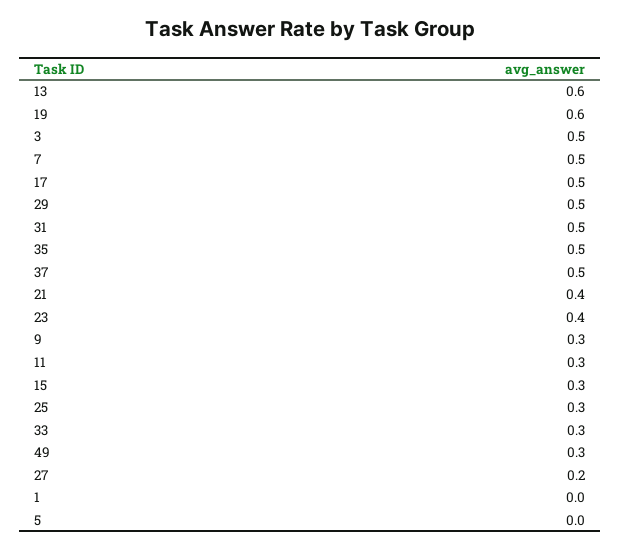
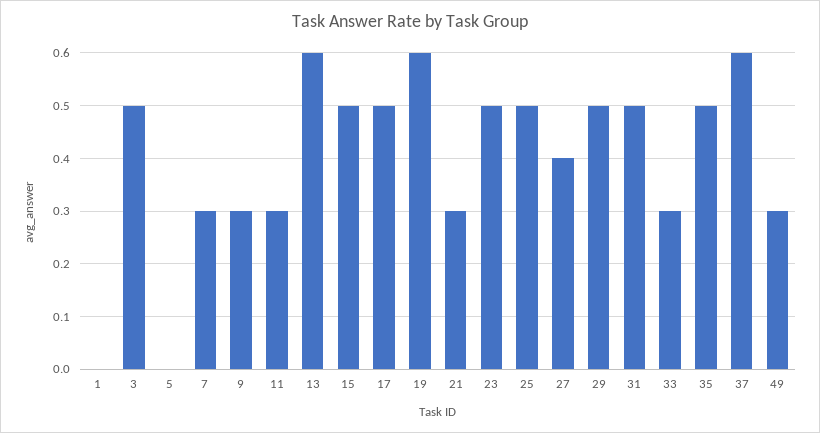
  {
    "13": 0.6,
    "19": 0.6,
    "3": 0.5,
-   "7": 0.5,
+   "7": 0.3,
    "17": 0.5,
    "29": 0.5,
    "31": 0.5,
    "35": 0.5,
-   "37": 0.5,
+   "37": 0.6,
-   "21": 0.4,
+   "21": 0.3,
-   "23": 0.4,
+   "23": 0.5,
    "9": 0.3,
    "11": 0.3,
-   "15": 0.3,
+   "15": 0.5,
-   "25": 0.3,
+   "25": 0.5,
    "33": 0.3,
    "49": 0.3,
-   "27": 0.2,
+   "27": 0.4,
    "1": 0,
    "5": 0
  }

